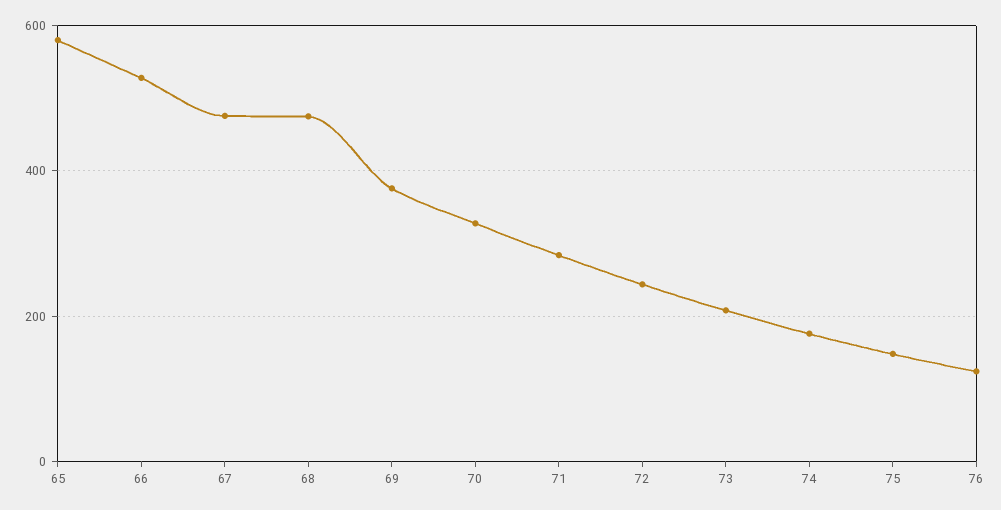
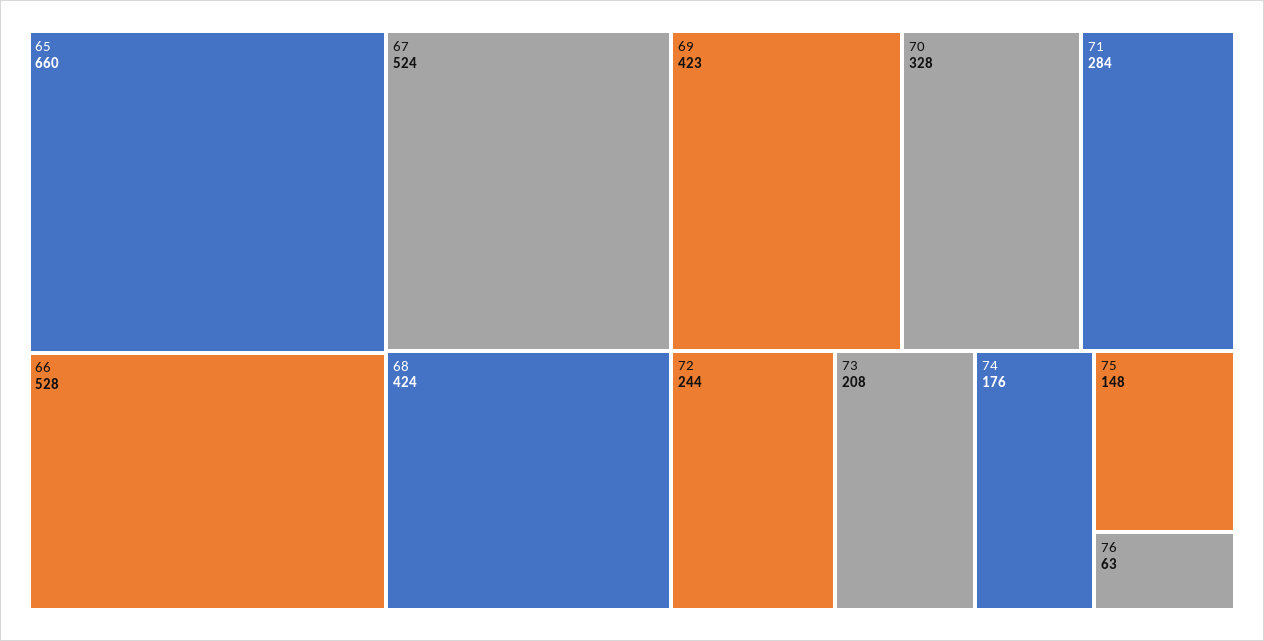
  {
-   "65": 580,
+   "65": 660,
    "66": 528,
-   "67": 480,
+   "67": 524,
-   "68": 480,
+   "68": 424,
-   "69": 380,
+   "69": 423,
    "70": 328,
    "71": 284,
    "72": 244,
    "73": 208,
    "74": 176,
    "75": 148,
-   "76": 120
+   "76": 63
  }

